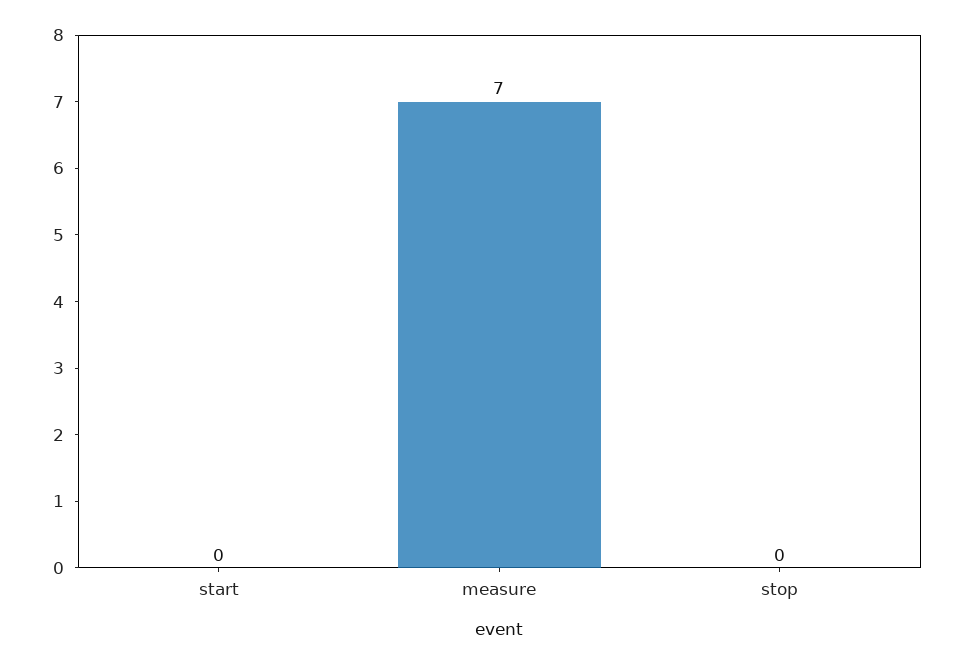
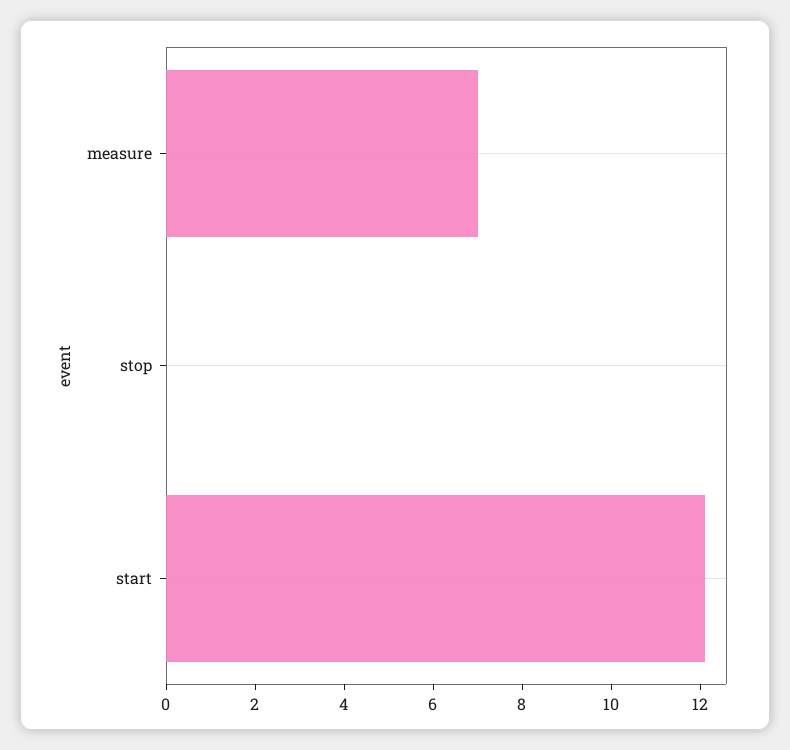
  {
-   "start": 0,
+   "start": 12,
    "measure": 7,
    "stop": 0
  }

